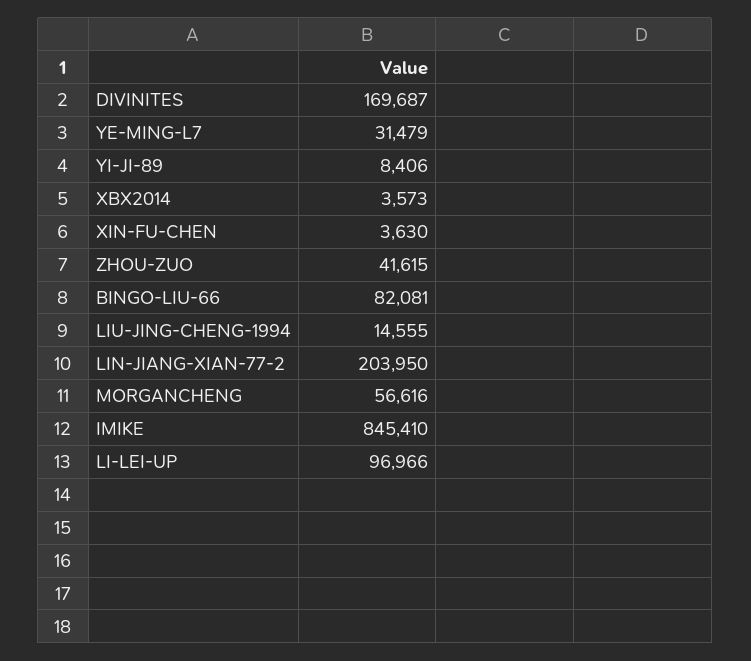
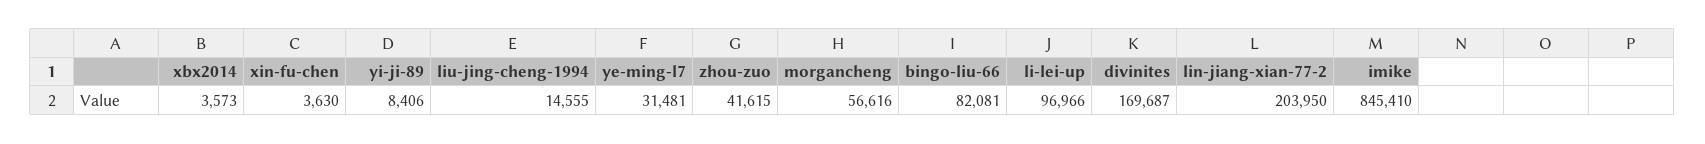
  {
    "DIVINITES": 169687,
-   "YE-MING-L7": 31479,
+   "YE-MING-L7": 31481,
    "YI-JI-89": 8406,
    "XBX2014": 3573,
    "XIN-FU-CHEN": 3630,
    "ZHOU-ZUO": 41615,
    "BINGO-LIU-66": 82081,
    "LIU-JING-CHENG-1994": 14555,
    "LIN-JIANG-XIAN-77-2": 203950,
    "MORGANCHENG": 56616,
    "IMIKE": 845410,
    "LI-LEI-UP": 96966
  }

